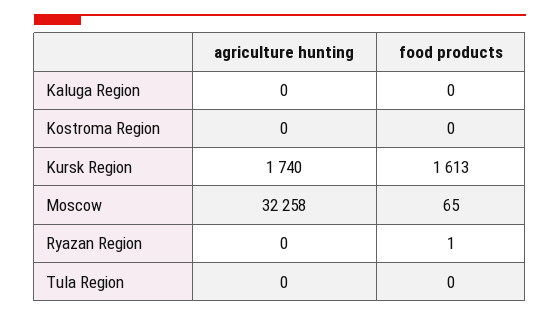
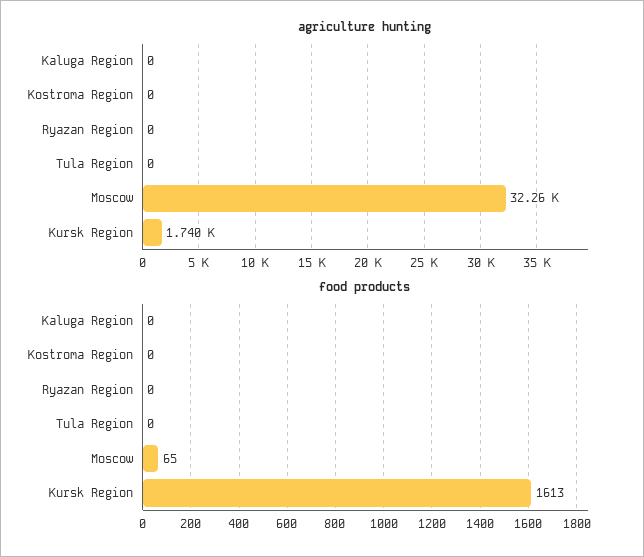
  {
    "agriculture hunting": {
      "Kaluga Region": 0,
      "Kostroma Region": 0,
      "Kursk Region": 1740,
      "Moscow": 32258,
      "Ryazan Region": 0,
      "Tula Region": 0
    },
    "food products": {
      "Kaluga Region": 0,
      "Kostroma Region": 0,
      "Kursk Region": 1613,
      "Moscow": 65,
-     "Ryazan Region": 1,
+     "Ryazan Region": 0,
      "Tula Region": 0
    }
  }

